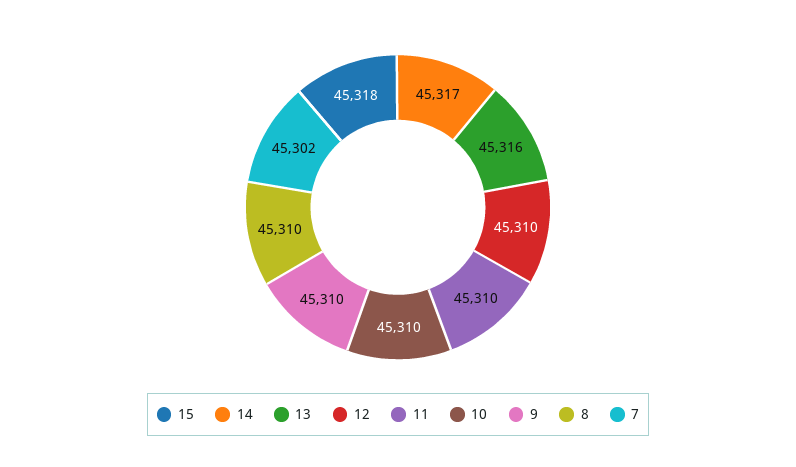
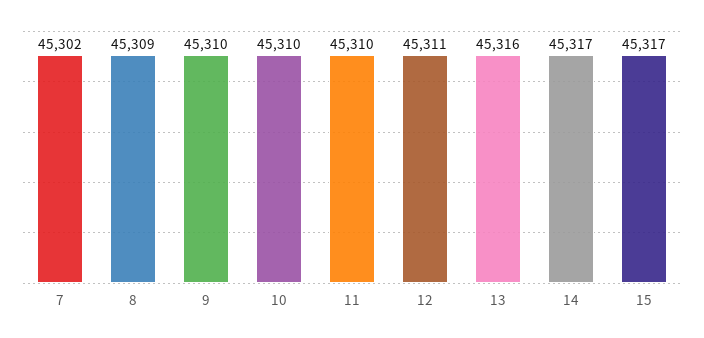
  {
-   "15": 45318,
+   "15": 45317,
    "14": 45317,
    "13": 45316,
-   "12": 45310,
+   "12": 45311,
    "11": 45310,
    "10": 45310,
    "9": 45310,
-   "8": 45310,
+   "8": 45309,
    "7": 45302
  }

